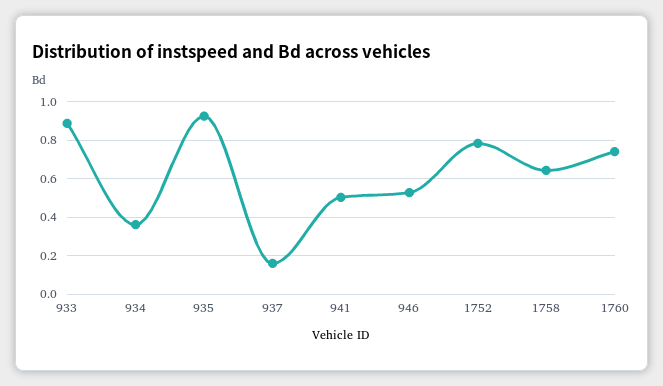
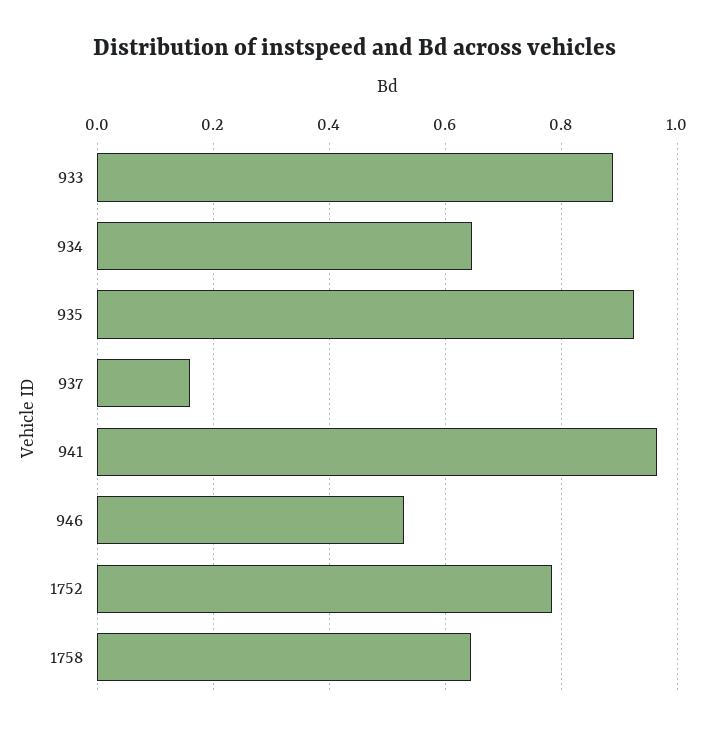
  {
    "933": 0.88,
-   "934": 0.35,
+   "934": 0.64,
    "935": 0.92,
    "937": 0.16,
-   "941": 0.5,
+   "941": 0.96,
    "946": 0.52,
    "1752": 0.78,
-   "1758": 0.64,
+   "1758": 0.64
-   "1760": 0.75
  }

